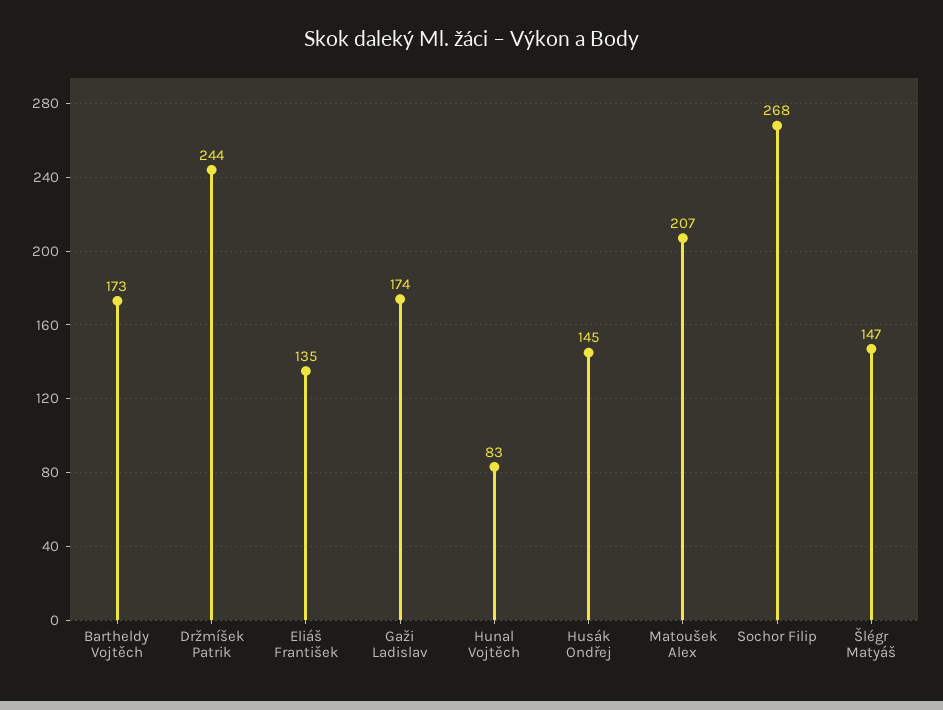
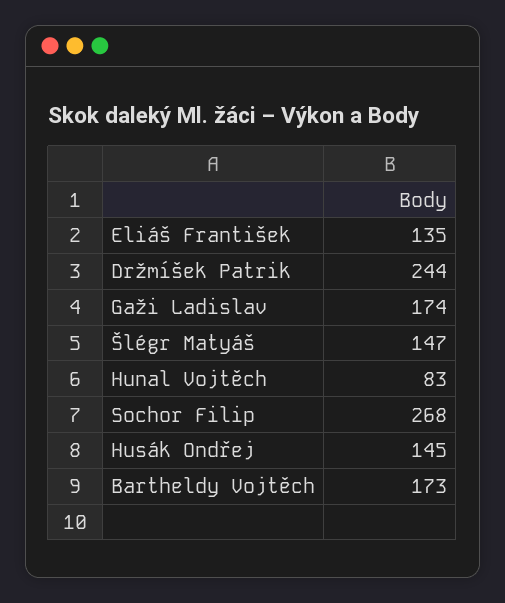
  {
    "Bartheldy Vojtěch": 173,
    "Držmíšek Patrik": 244,
    "Eliáš František": 135,
    "Gaži Ladislav": 174,
    "Hunal Vojtěch": 83,
    "Husák Ondřej": 145,
-   "Matoušek Alex": 207,
    "Sochor Filip": 268,
    "Šlégr Matyáš": 147
  }

